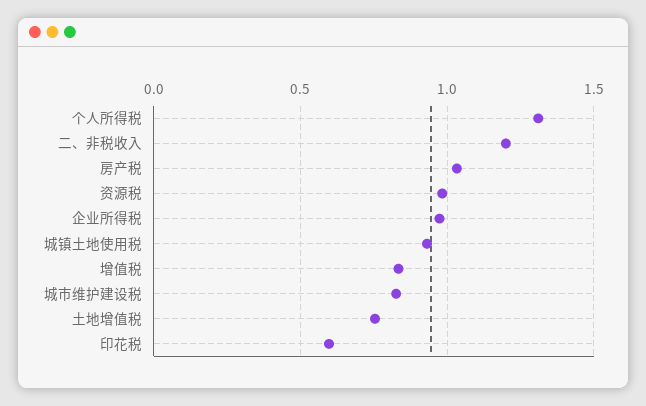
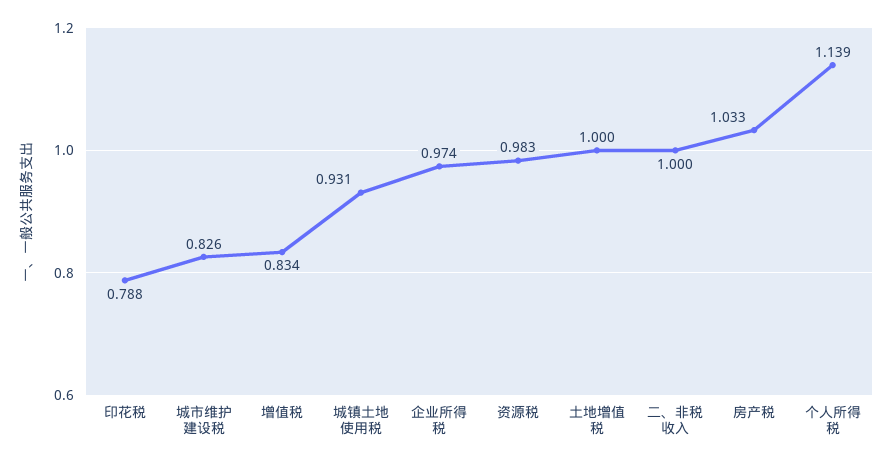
  {
-   "个人所得税": 1.3,
+   "个人所得税": 1.139,
-   "二、非税收入": 1.2,
+   "二、非税收入": 1,
    "房产税": 1.033,
    "资源税": 0.983,
    "企业所得税": 0.974,
    "城镇土地使用税": 0.931,
    "增值税": 0.834,
    "城市维护建设税": 0.826,
-   "土地增值税": 0.75,
+   "土地增值税": 1,
-   "印花税": 0.6
+   "印花税": 0.788
  }

